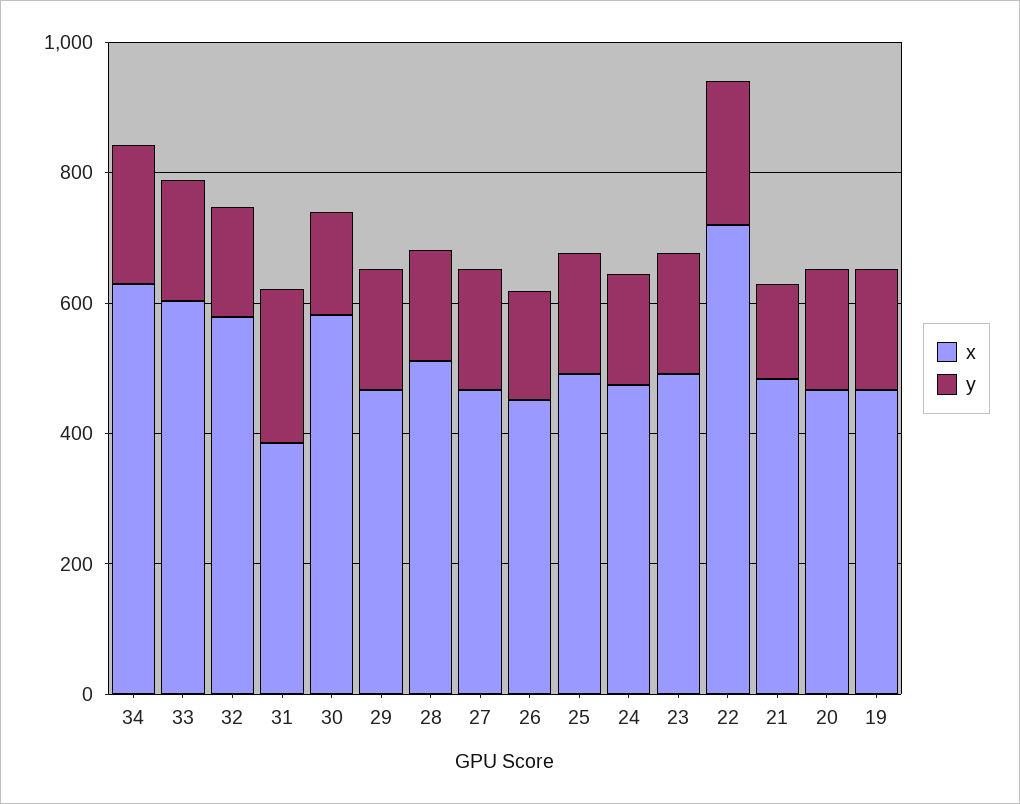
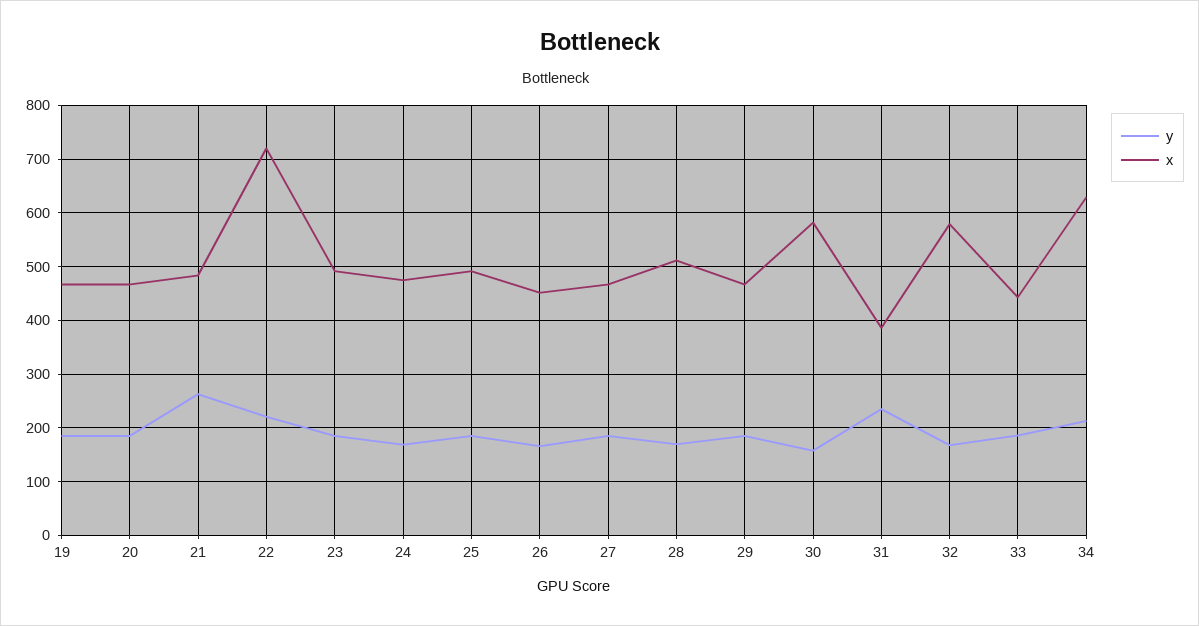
  {
    "x": {
      "34": 620,
-     "33": 600,
+     "33": 440,
      "32": 580,
      "31": 380,
      "30": 580,
      "29": 460,
      "28": 520,
      "27": 460,
      "26": 460,
      "25": 500,
      "24": 480,
      "23": 500,
      "22": 720,
      "21": 480,
      "20": 460,
      "19": 460
    },
    "y": {
      "34": 220,
      "33": 180,
      "32": 160,
      "31": 240,
      "30": 160,
      "29": 180,
      "28": 180,
      "27": 180,
      "26": 160,
      "25": 180,
      "24": 160,
      "23": 180,
      "22": 220,
-     "21": 150,
+     "21": 260,
      "20": 180,
      "19": 180
    }
  }

